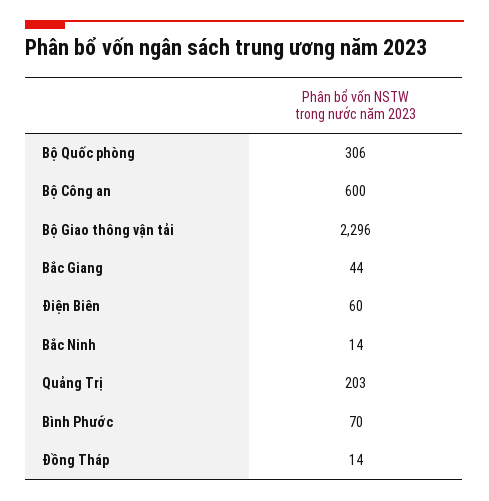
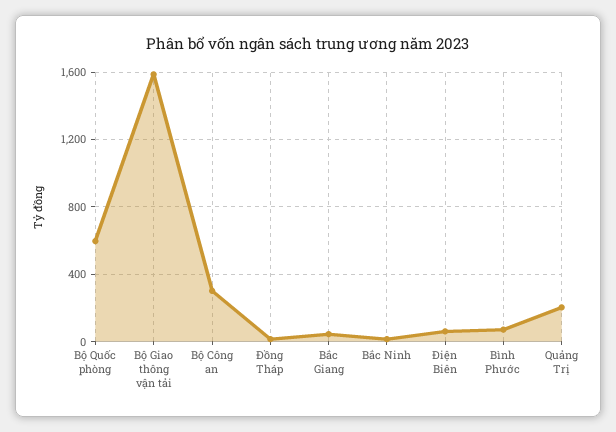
  {
-   "Bộ Quốc phòng": 306,
+   "Bộ Quốc phòng": 600,
-   "Bộ Công an": 600,
+   "Bộ Công an": 300,
-   "Bộ Giao thông vận tải": 2296,
+   "Bộ Giao thông vận tải": 1600,
    "Bắc Giang": 44,
    "Điện Biên": 60,
    "Bắc Ninh": 14,
    "Quảng Trị": 203,
    "Bình Phước": 70,
    "Đồng Tháp": 14
  }

